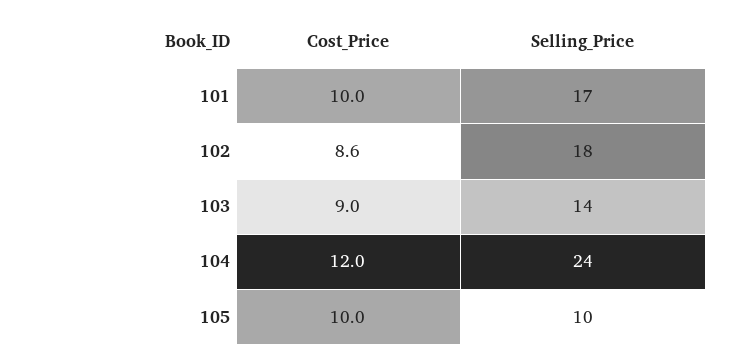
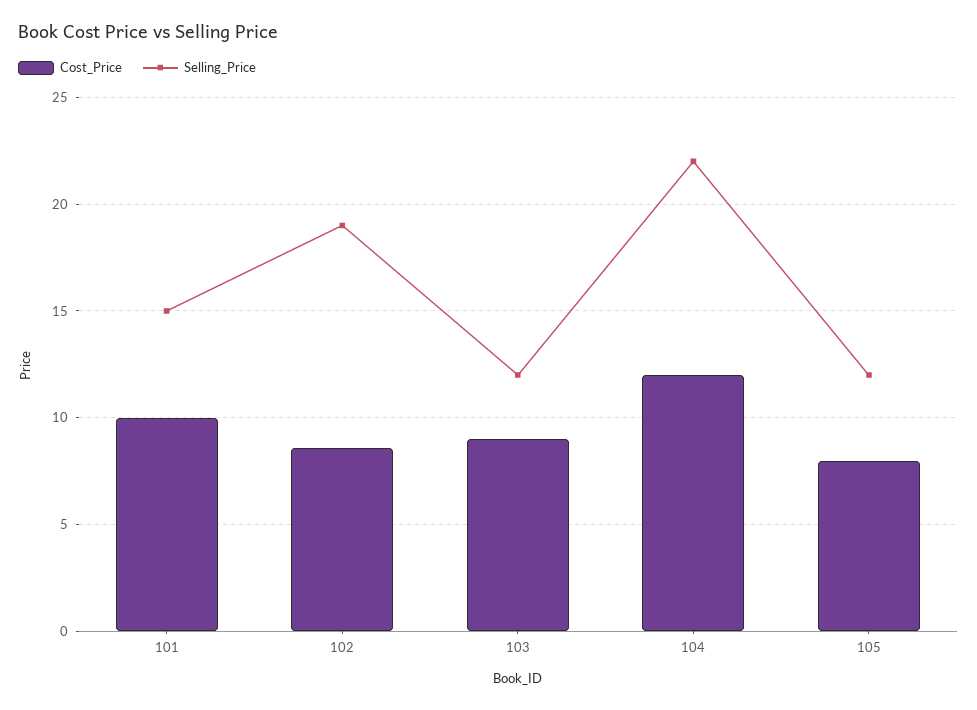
  {
    "Cost_Price": {
      "101": 10,
      "102": 8.6,
      "103": 9,
      "104": 12,
-     "105": 10
+     "105": 8
    },
    "Selling_Price": {
-     "101": 17,
+     "101": 15,
-     "102": 18,
+     "102": 19,
-     "103": 14,
+     "103": 12,
-     "104": 24,
+     "104": 22,
-     "105": 10
+     "105": 12
    }
  }

